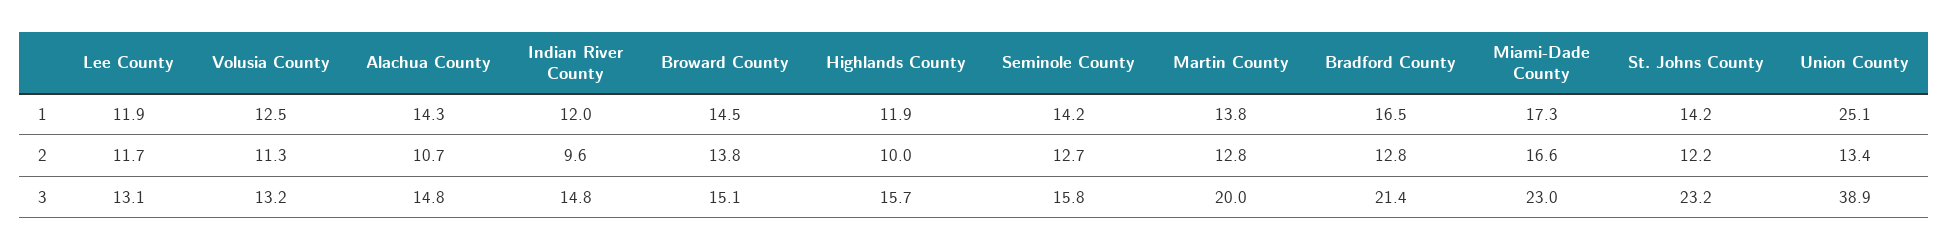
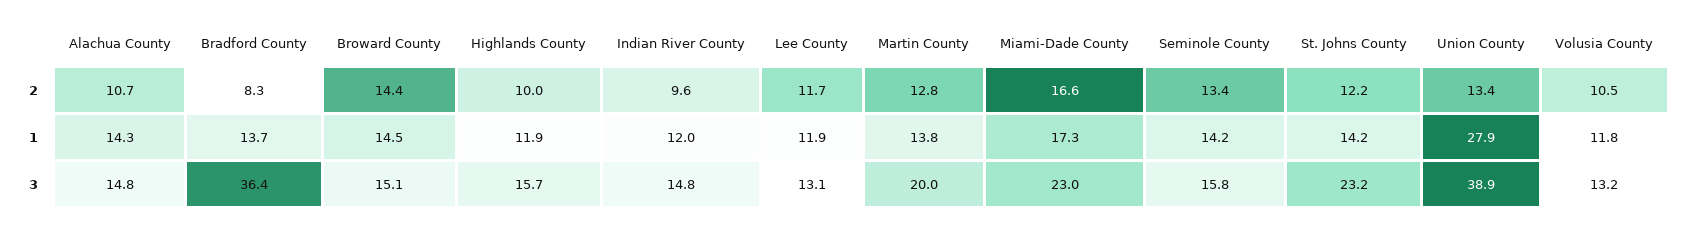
  {
    "Lee County": {
      "1": 11.9,
      "2": 11.7,
      "3": 13.1
    },
    "Volusia County": {
-     "1": 12.5,
+     "1": 11.8,
-     "2": 11.3,
+     "2": 10.5,
      "3": 13.2
    },
    "Alachua County": {
      "1": 14.3,
      "2": 10.7,
      "3": 14.8
    },
    "Indian River County": {
      "1": 12,
      "2": 9.6,
      "3": 14.8
    },
    "Broward County": {
      "1": 14.5,
-     "2": 13.8,
+     "2": 14.4,
      "3": 15.1
    },
    "Highlands County": {
      "1": 11.9,
      "2": 10,
      "3": 15.7
    },
    "Seminole County": {
      "1": 14.2,
-     "2": 12.7,
+     "2": 13.4,
      "3": 15.8
    },
    "Martin County": {
      "1": 13.8,
      "2": 12.8,
      "3": 20
    },
    "Bradford County": {
-     "1": 16.5,
+     "1": 13.7,
-     "2": 12.8,
+     "2": 8.3,
-     "3": 21.4
+     "3": 36.4
    },
    "Miami-Dade County": {
      "1": 17.3,
      "2": 16.6,
      "3": 23
    },
    "St. Johns County": {
      "1": 14.2,
      "2": 12.2,
      "3": 23.2
    },
    "Union County": {
-     "1": 25.1,
+     "1": 27.9,
      "2": 13.4,
      "3": 38.9
    }
  }

